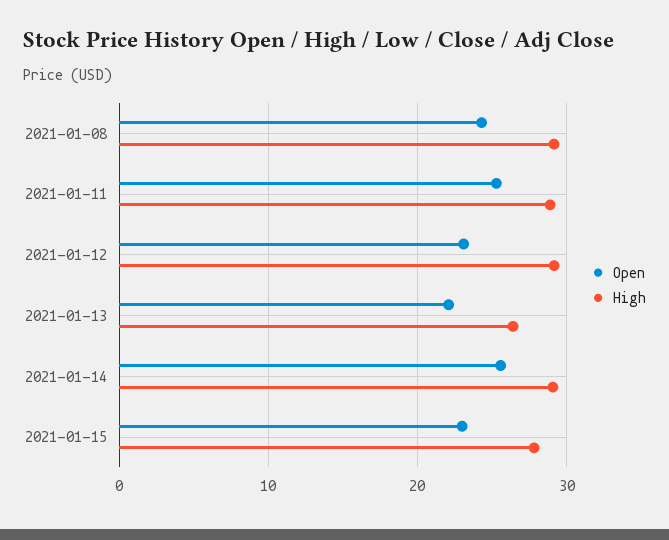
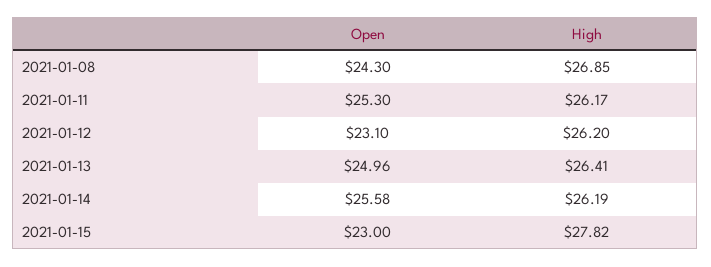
  {
    "Open": {
      "2021-01-08": 24.3,
      "2021-01-11": 25.3,
      "2021-01-12": 23.1,
-     "2021-01-13": 22,
+     "2021-01-13": 24.96,
      "2021-01-14": 25.58,
      "2021-01-15": 23
    },
    "High": {
-     "2021-01-08": 29,
+     "2021-01-08": 26.85,
-     "2021-01-11": 29,
+     "2021-01-11": 26.17,
-     "2021-01-12": 29,
+     "2021-01-12": 26.2,
      "2021-01-13": 26.41,
-     "2021-01-14": 29,
+     "2021-01-14": 26.19,
      "2021-01-15": 27.82
    }
  }

